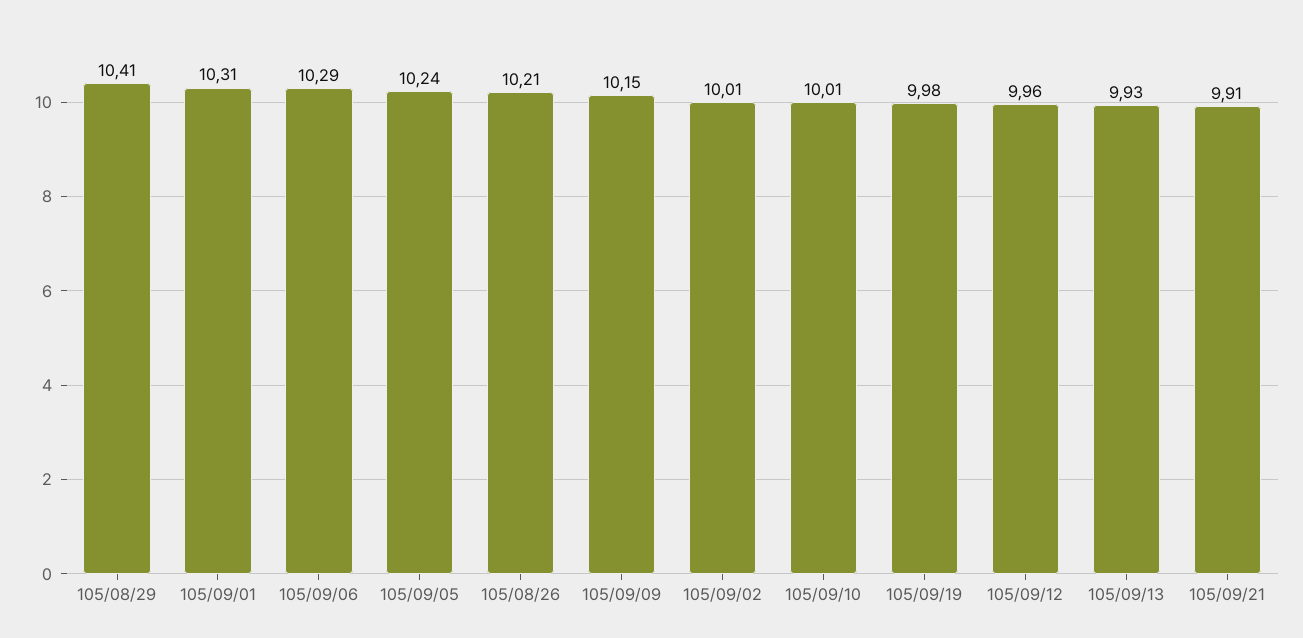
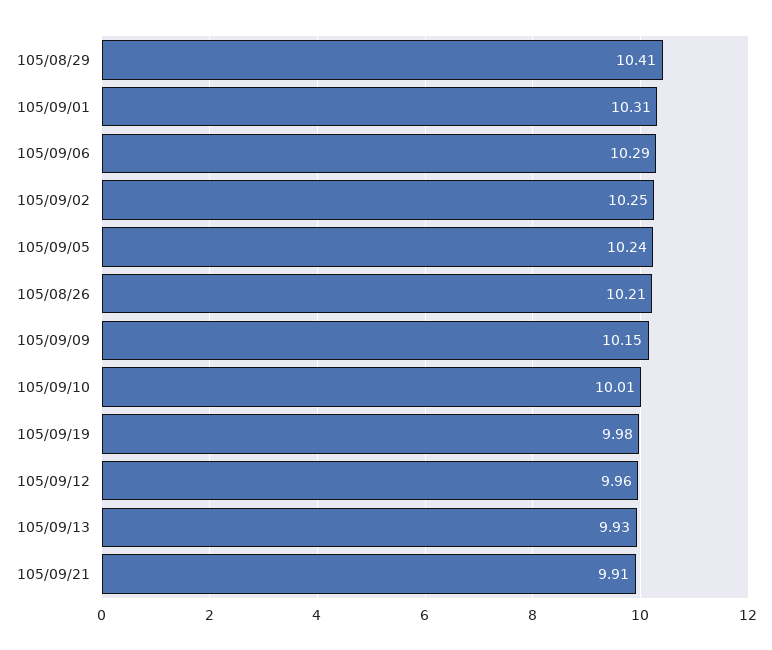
  {
    "105/08/29": 10.41,
    "105/09/01": 10.31,
    "105/09/06": 10.29,
    "105/09/05": 10.24,
    "105/08/26": 10.21,
    "105/09/09": 10.15,
-   "105/09/02": 10.01,
+   "105/09/02": 10.25,
    "105/09/10": 10.01,
    "105/09/19": 9.98,
    "105/09/12": 9.96,
    "105/09/13": 9.93,
    "105/09/21": 9.91
  }

